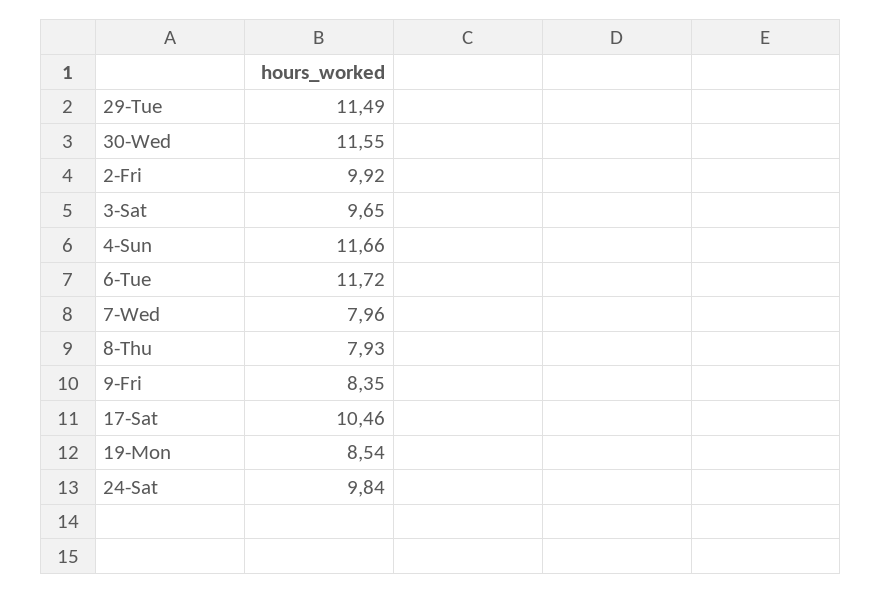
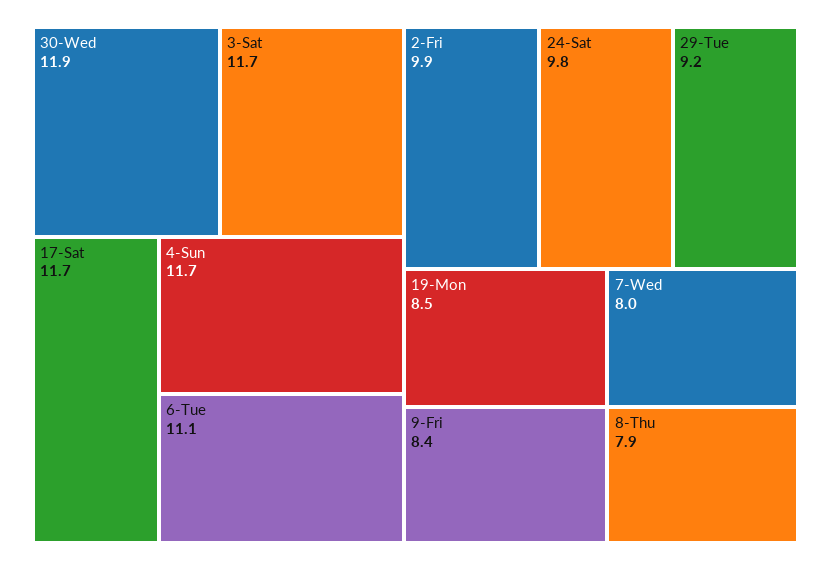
  {
-   "29-Tue": 11.49,
+   "29-Tue": 9.2,
-   "30-Wed": 11.55,
+   "30-Wed": 11.9,
    "2-Fri": 9.92,
-   "3-Sat": 9.65,
+   "3-Sat": 11.7,
    "4-Sun": 11.66,
-   "6-Tue": 11.72,
+   "6-Tue": 11.1,
    "7-Wed": 7.96,
    "8-Thu": 7.93,
    "9-Fri": 8.35,
-   "17-Sat": 10.46,
+   "17-Sat": 11.7,
    "19-Mon": 8.54,
    "24-Sat": 9.84
  }

